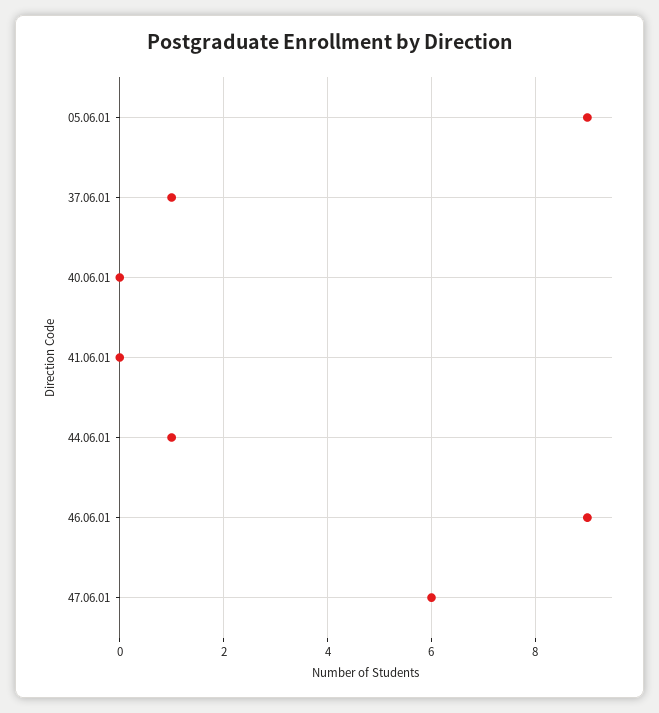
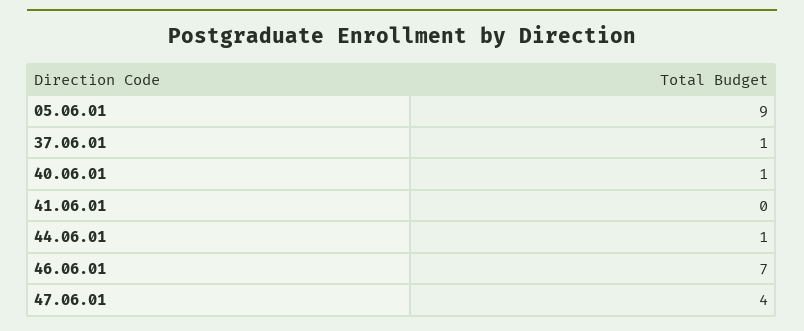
  {
    "05.06.01": 9,
    "37.06.01": 1,
-   "40.06.01": 0,
+   "40.06.01": 1,
    "41.06.01": 0,
    "44.06.01": 1,
-   "46.06.01": 9,
+   "46.06.01": 7,
-   "47.06.01": 6
+   "47.06.01": 4
  }

